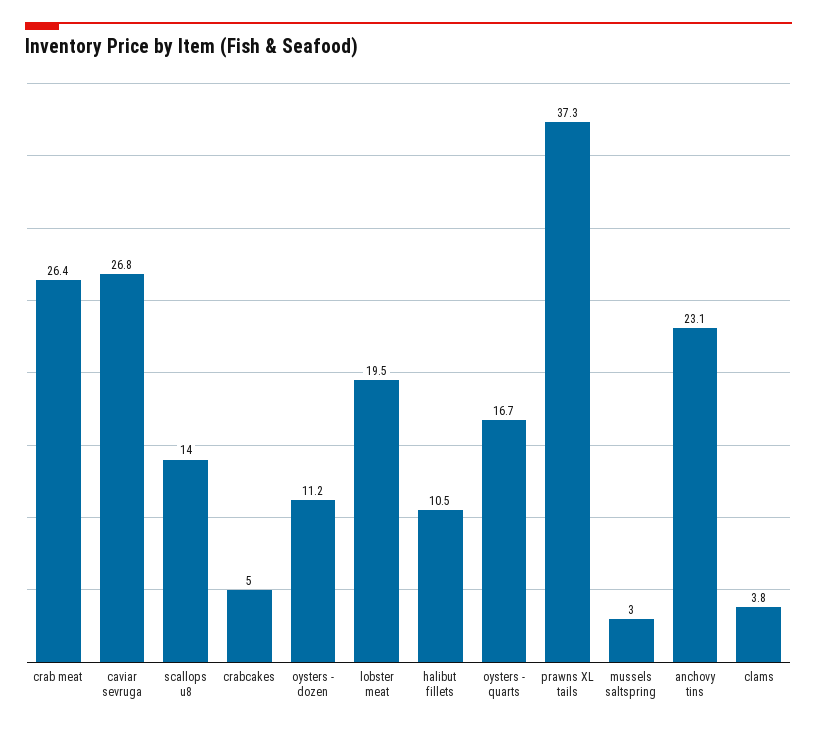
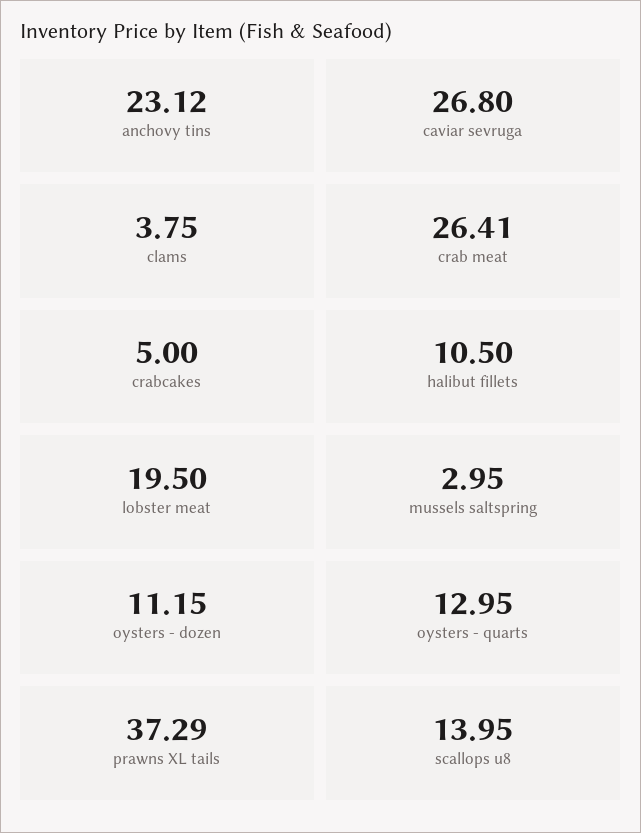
  {
    "crab meat": 26.41,
    "caviar sevruga": 26.8,
    "scallops u8": 13.95,
    "crabcakes": 5,
    "oysters - dozen": 11.15,
    "lobster meat": 19.5,
    "halibut fillets": 10.5,
-   "oysters - quarts": 16.7,
+   "oysters - quarts": 12.95,
    "prawns XL tails": 37.29,
    "mussels saltspring": 2.95,
    "anchovy tins": 23.12,
    "clams": 3.75
  }

